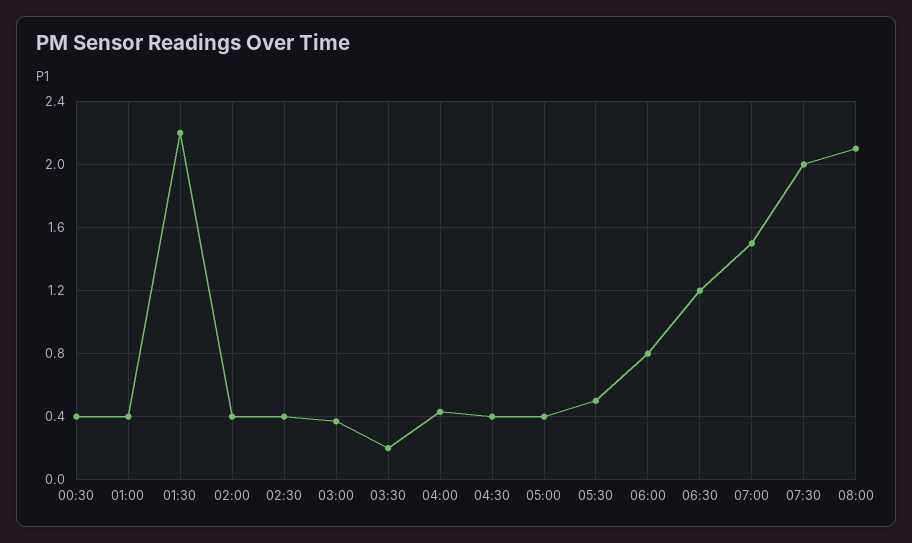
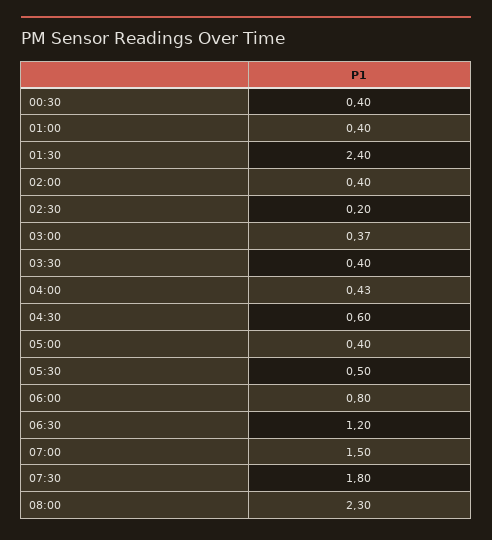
  {
    "00:30": 0.4,
    "01:00": 0.4,
-   "01:30": 2.2,
+   "01:30": 2.4,
    "02:00": 0.4,
-   "02:30": 0.4,
+   "02:30": 0.2,
    "03:00": 0.37,
-   "03:30": 0.2,
+   "03:30": 0.4,
    "04:00": 0.43,
-   "04:30": 0.4,
+   "04:30": 0.6,
    "05:00": 0.4,
    "05:30": 0.5,
    "06:00": 0.8,
    "06:30": 1.2,
    "07:00": 1.5,
-   "07:30": 2,
+   "07:30": 1.8,
-   "08:00": 2.1
+   "08:00": 2.3
  }

